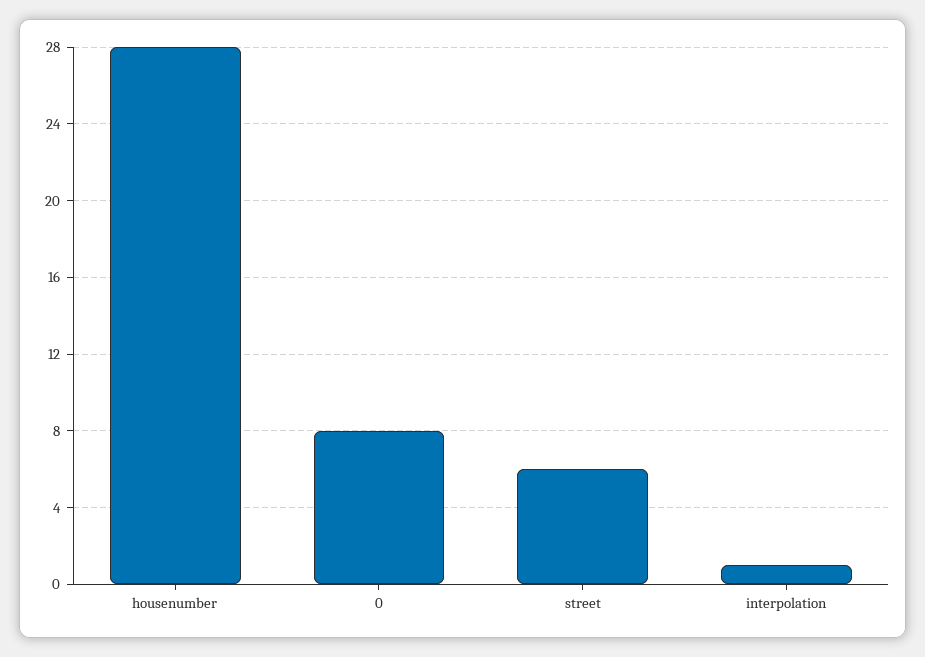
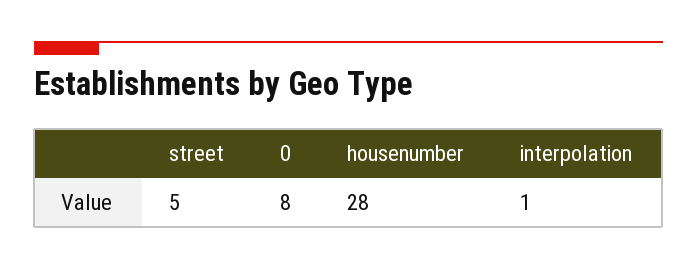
  {
    "housenumber": 28,
    "0": 8,
-   "street": 6,
+   "street": 5,
    "interpolation": 1
  }

